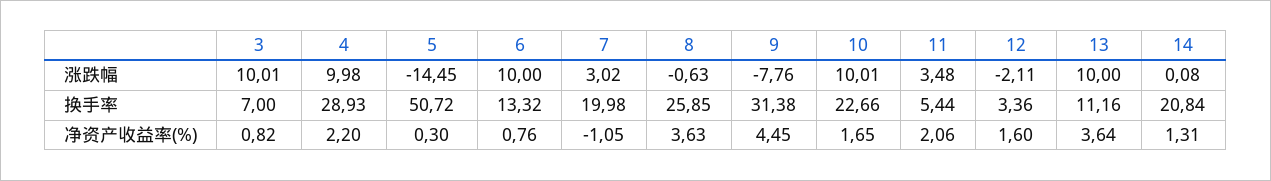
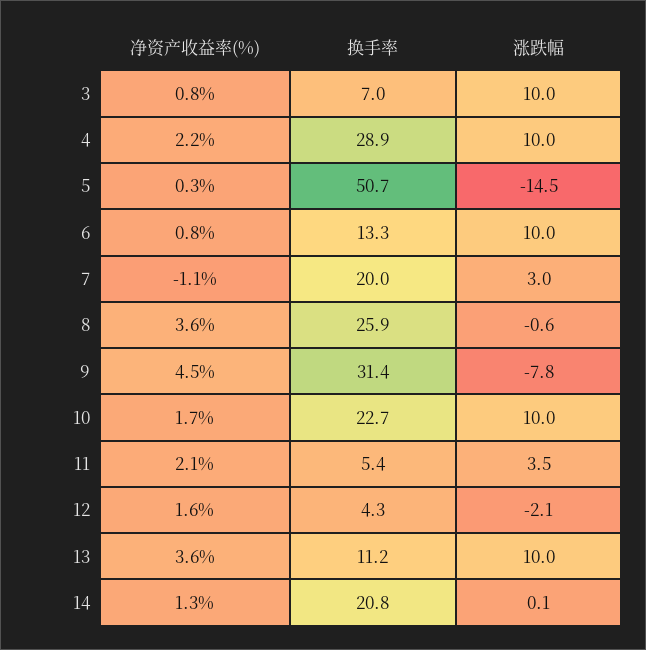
  {
    "3": {
      "涨跌幅": 10.01,
      "换手率": 7,
      "净资产收益率(%)": 0.82
    },
    "4": {
      "涨跌幅": 9.98,
      "换手率": 28.93,
      "净资产收益率(%)": 2.2
    },
    "5": {
      "涨跌幅": -14.45,
      "换手率": 50.72,
      "净资产收益率(%)": 0.3
    },
    "6": {
      "涨跌幅": 10,
      "换手率": 13.32,
      "净资产收益率(%)": 0.76
    },
    "7": {
      "涨跌幅": 3.02,
      "换手率": 19.98,
      "净资产收益率(%)": -1.05
    },
    "8": {
      "涨跌幅": -0.63,
      "换手率": 25.85,
      "净资产收益率(%)": 3.63
    },
    "9": {
      "涨跌幅": -7.76,
      "换手率": 31.38,
      "净资产收益率(%)": 4.45
    },
    "10": {
      "涨跌幅": 10.01,
      "换手率": 22.66,
      "净资产收益率(%)": 1.65
    },
    "11": {
      "涨跌幅": 3.48,
      "换手率": 5.44,
      "净资产收益率(%)": 2.06
    },
    "12": {
      "涨跌幅": -2.11,
-     "换手率": 3.36,
+     "换手率": 4.3,
      "净资产收益率(%)": 1.6
    },
    "13": {
      "涨跌幅": 10,
      "换手率": 11.16,
      "净资产收益率(%)": 3.64
    },
    "14": {
      "涨跌幅": 0.08,
      "换手率": 20.84,
      "净资产收益率(%)": 1.31
    }
  }

